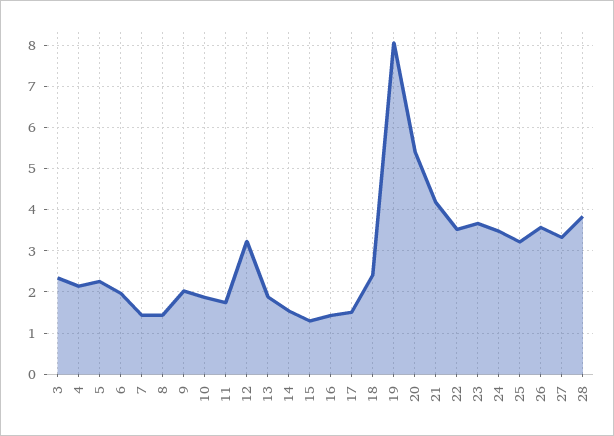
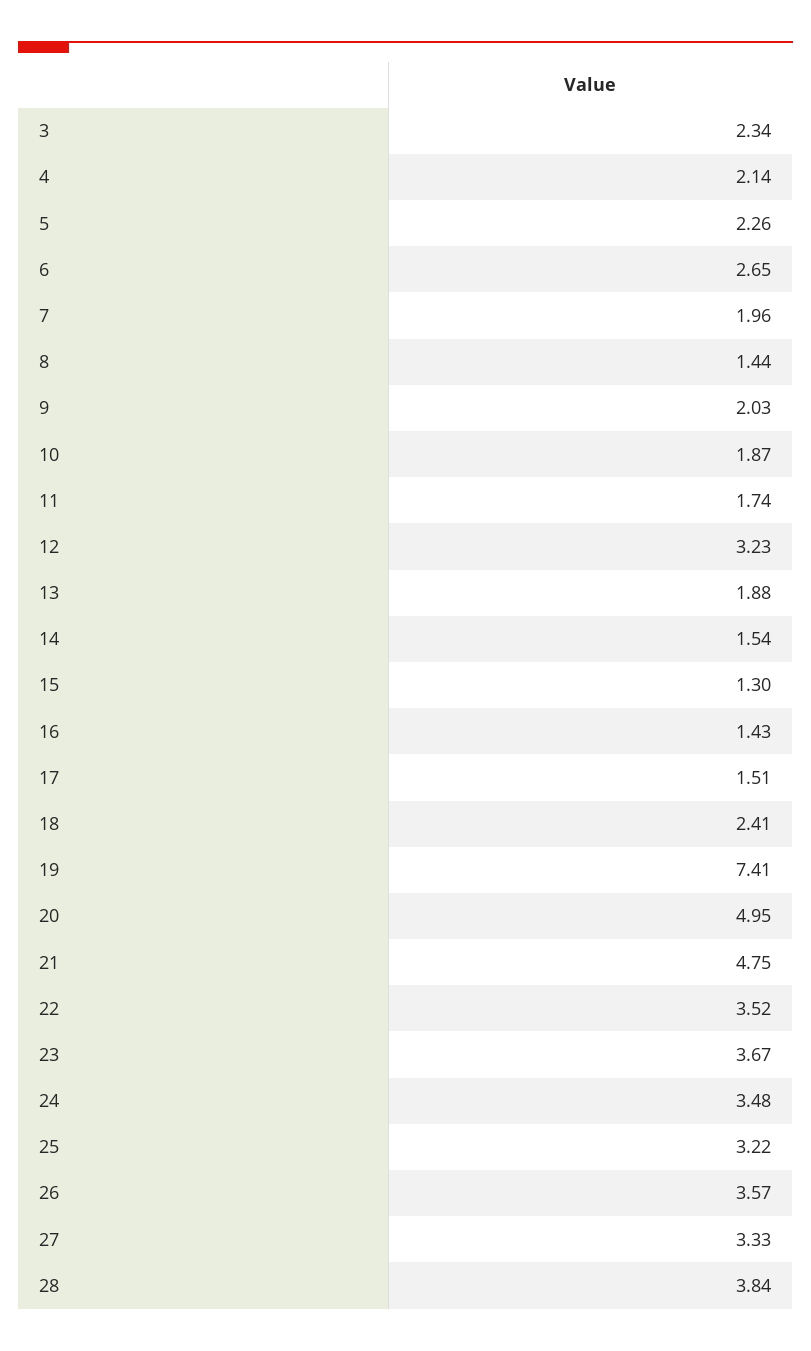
  {
    "3": 2.34,
    "4": 2.14,
    "5": 2.26,
-   "6": 2,
+   "6": 2.65,
-   "7": 1.4,
+   "7": 1.96,
    "8": 1.44,
    "9": 2.03,
    "10": 1.87,
    "11": 1.74,
    "12": 3.23,
    "13": 1.88,
    "14": 1.54,
    "15": 1.3,
    "16": 1.43,
    "17": 1.51,
    "18": 2.41,
-   "19": 8,
+   "19": 7.41,
-   "20": 5.4,
+   "20": 4.95,
-   "21": 4.2,
+   "21": 4.75,
    "22": 3.52,
    "23": 3.67,
    "24": 3.48,
    "25": 3.22,
    "26": 3.57,
    "27": 3.33,
    "28": 3.84
  }

